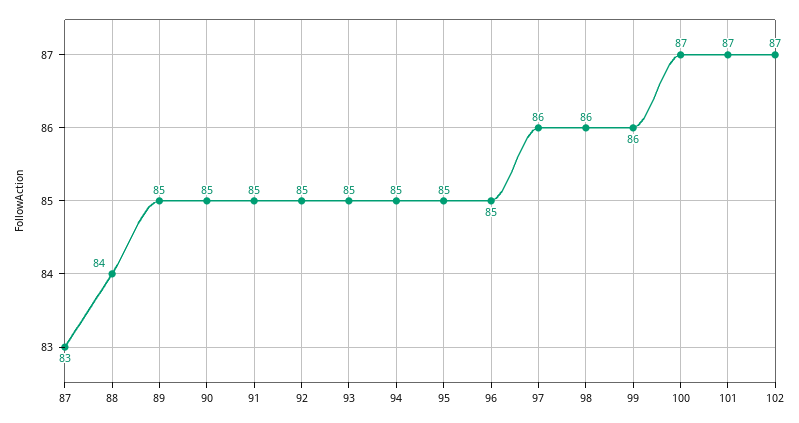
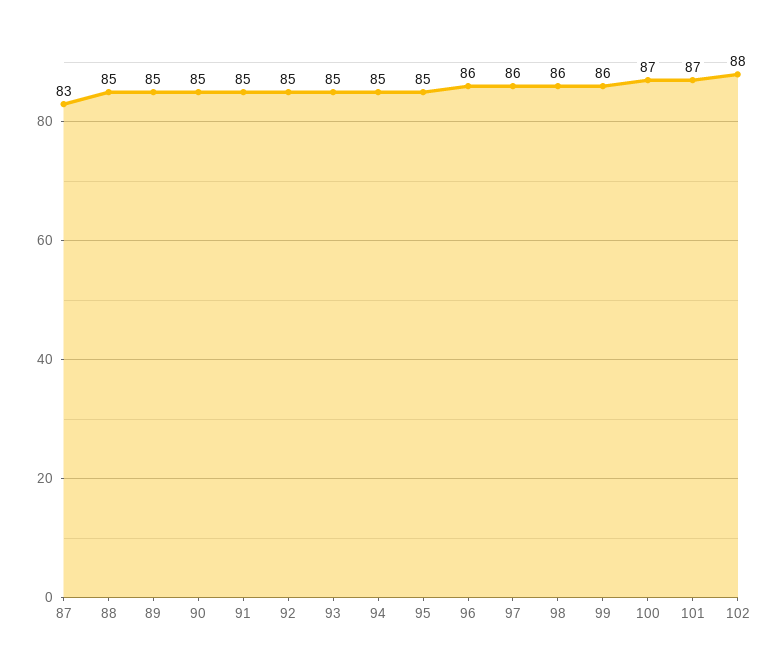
  {
    "87": 83,
-   "88": 84,
+   "88": 85,
    "89": 85,
    "90": 85,
    "91": 85,
    "92": 85,
    "93": 85,
    "94": 85,
    "95": 85,
-   "96": 85,
+   "96": 86,
    "97": 86,
    "98": 86,
    "99": 86,
    "100": 87,
    "101": 87,
-   "102": 87
+   "102": 88
  }

